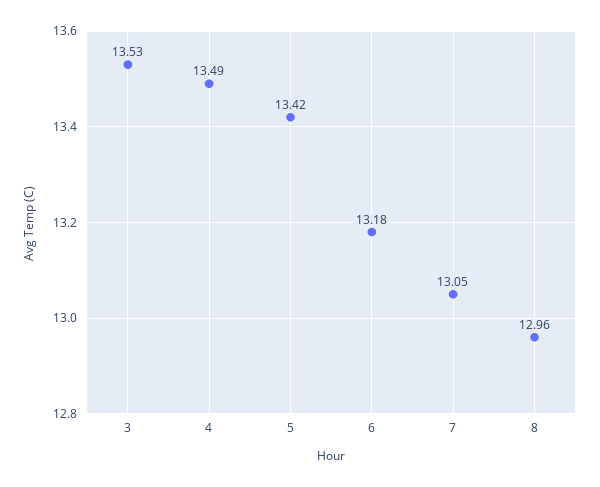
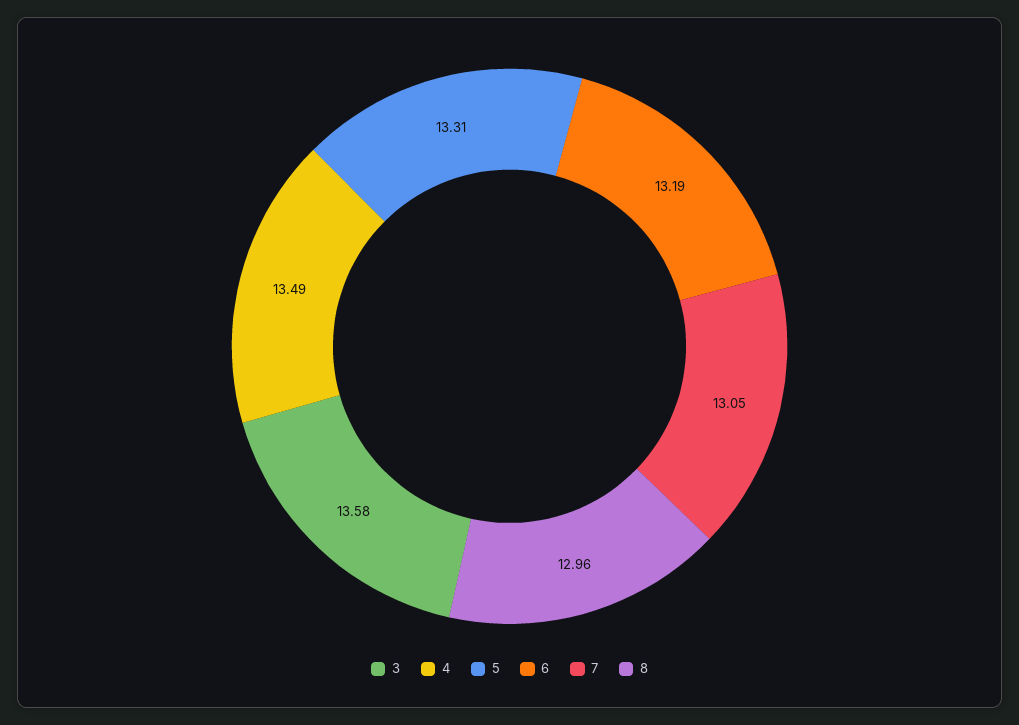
  {
-   "3": 13.53,
+   "3": 13.58,
    "4": 13.49,
-   "5": 13.42,
+   "5": 13.31,
-   "6": 13.18,
+   "6": 13.19,
    "7": 13.05,
    "8": 12.96
  }

